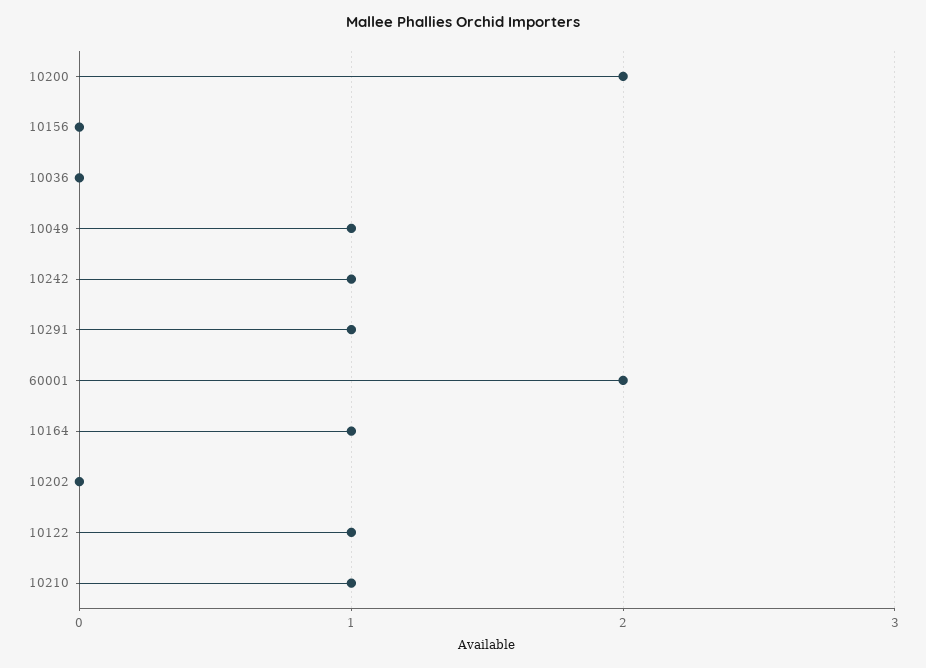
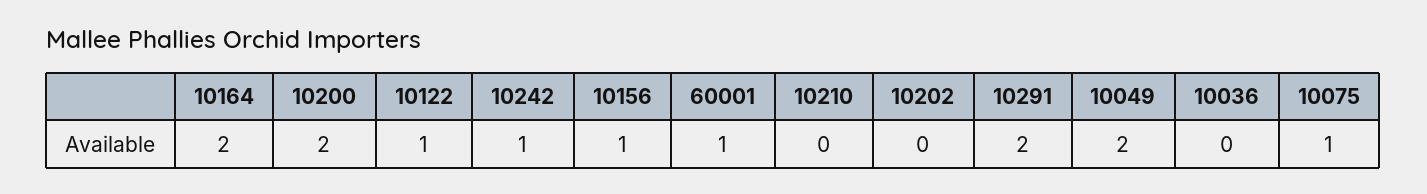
  {
    "10200": 2,
-   "10156": 0,
+   "10156": 1,
    "10036": 0,
-   "10049": 1,
+   "10049": 2,
    "10242": 1,
-   "10291": 1,
+   "10291": 2,
-   "60001": 2,
+   "60001": 1,
-   "10164": 1,
+   "10164": 2,
    "10202": 0,
    "10122": 1,
-   "10210": 1
+   "10210": 0,
+   "10075": 1
  }

